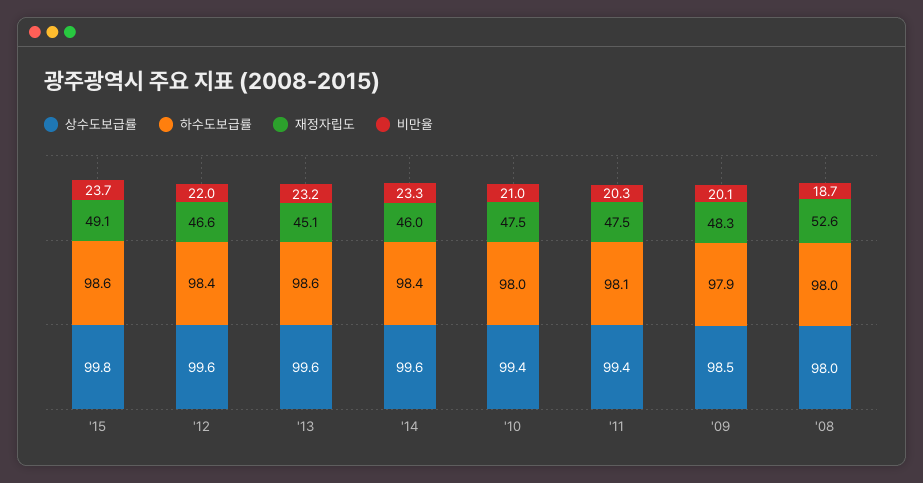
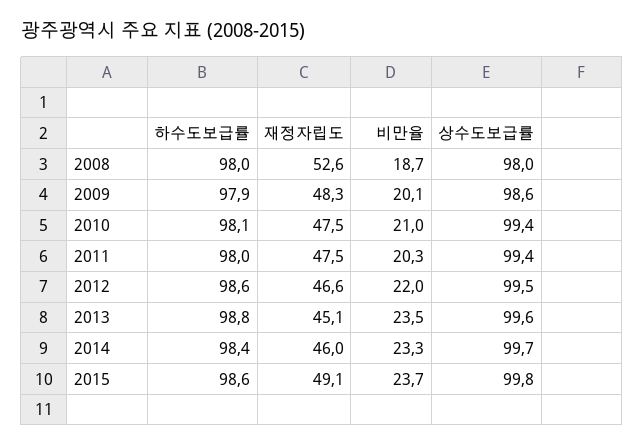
  {
    "상수도보급률": {
      "'15": 99.8,
-     "'12": 99.6,
+     "'12": 99.5,
      "'13": 99.6,
-     "'14": 99.6,
+     "'14": 99.7,
      "'10": 99.4,
      "'11": 99.4,
-     "'09": 98.5,
+     "'09": 98.6,
      "'08": 98
    },
    "하수도보급률": {
      "'15": 98.6,
-     "'12": 98.4,
+     "'12": 98.6,
-     "'13": 98.6,
+     "'13": 98.8,
      "'14": 98.4,
-     "'10": 98,
+     "'10": 98.1,
-     "'11": 98.1,
+     "'11": 98,
      "'09": 97.9,
      "'08": 98
    },
    "재정자립도": {
      "'15": 49.1,
      "'12": 46.6,
      "'13": 45.1,
      "'14": 46,
      "'10": 47.5,
      "'11": 47.5,
      "'09": 48.3,
      "'08": 52.6
    },
    "비만율": {
      "'15": 23.7,
      "'12": 22,
-     "'13": 23.2,
+     "'13": 23.5,
      "'14": 23.3,
      "'10": 21,
      "'11": 20.3,
      "'09": 20.1,
      "'08": 18.7
    }
  }

